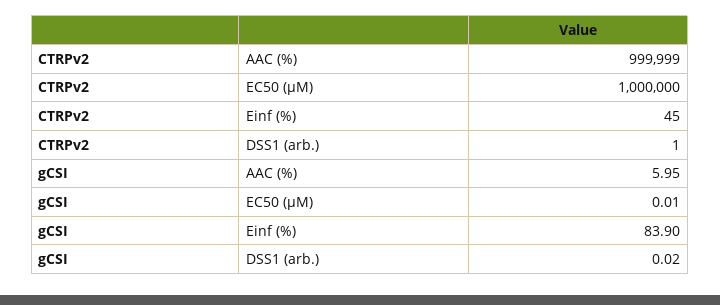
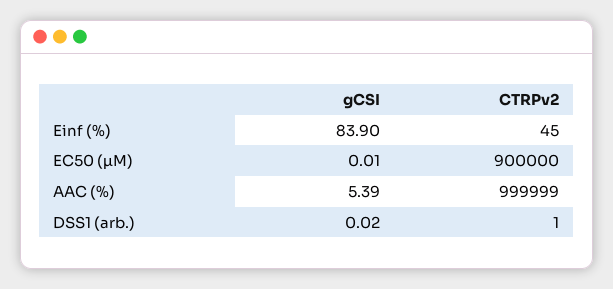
  {
    "CTRPv2": {
      "AAC (%)": 999999,
-     "EC50 (µM)": 1000000,
+     "EC50 (µM)": 900000,
      "Einf (%)": 45,
      "DSS1 (arb.)": 1
    },
    "gCSI": {
-     "AAC (%)": 5.95,
+     "AAC (%)": 5.39,
      "EC50 (µM)": 0.01,
      "Einf (%)": 83.9,
      "DSS1 (arb.)": 0.02
    }
  }

